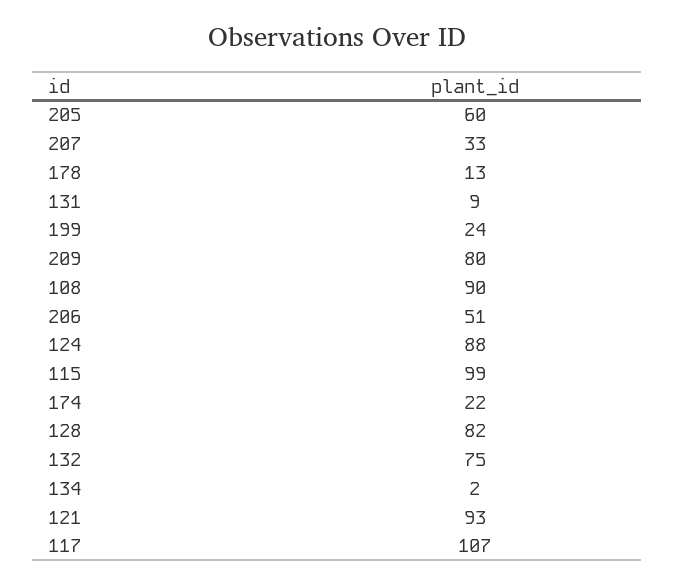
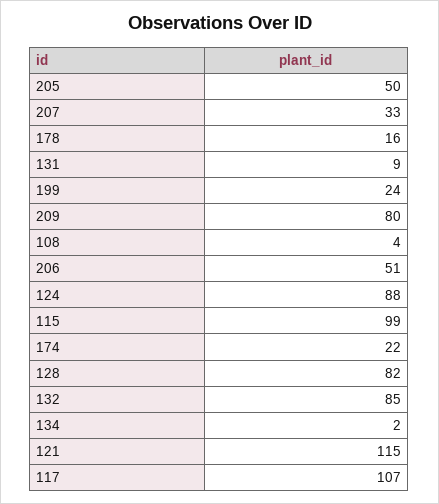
  {
-   "205": 60,
+   "205": 50,
    "207": 33,
-   "178": 13,
+   "178": 16,
    "131": 9,
    "199": 24,
    "209": 80,
-   "108": 90,
+   "108": 4,
    "206": 51,
    "124": 88,
    "115": 99,
    "174": 22,
    "128": 82,
-   "132": 75,
+   "132": 85,
    "134": 2,
-   "121": 93,
+   "121": 115,
    "117": 107
  }

